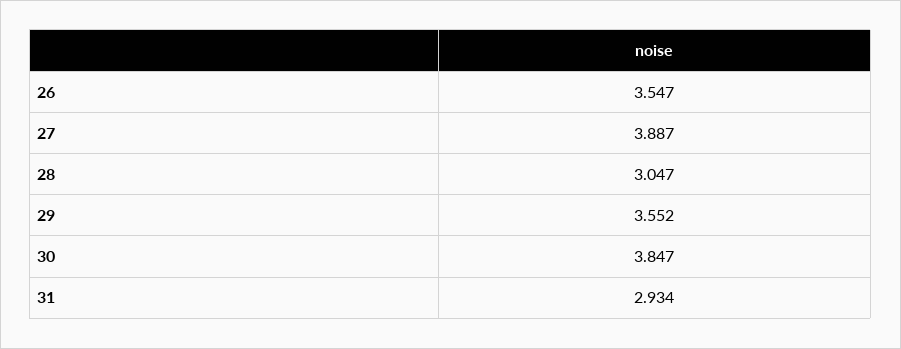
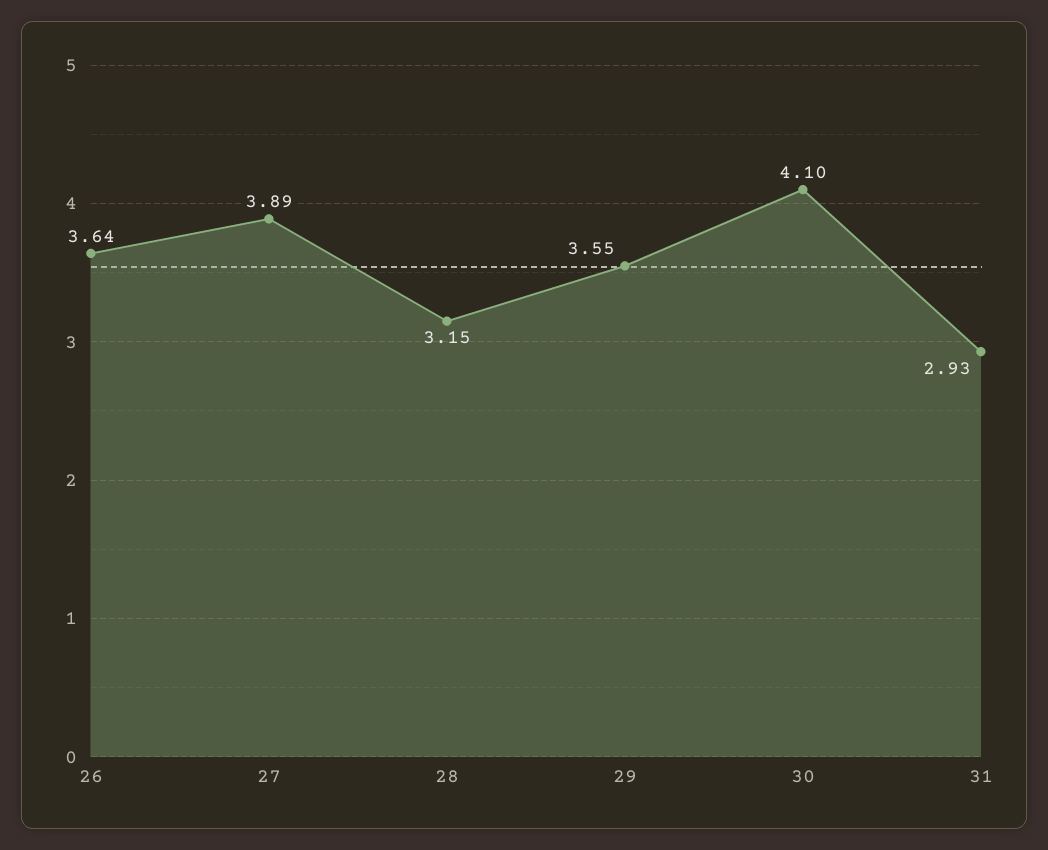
  {
-   "26": 3.547,
+   "26": 3.64,
    "27": 3.887,
-   "28": 3.047,
+   "28": 3.15,
    "29": 3.552,
-   "30": 3.847,
+   "30": 4.1,
    "31": 2.934
  }

